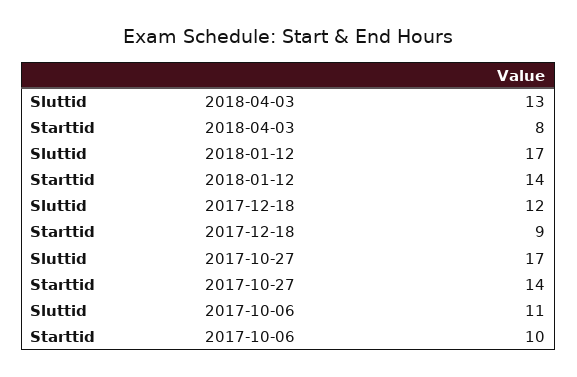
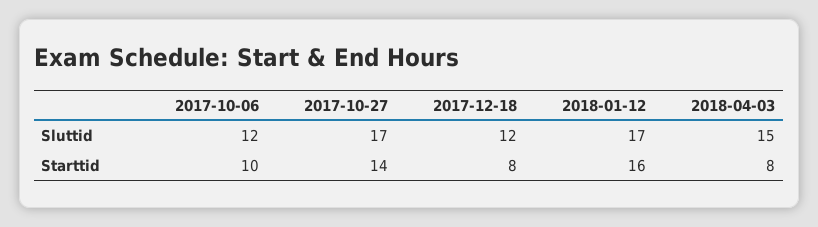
  {
    "Sluttid": {
-     "2018-04-03": 13,
+     "2018-04-03": 15,
      "2018-01-12": 17,
      "2017-12-18": 12,
      "2017-10-27": 17,
-     "2017-10-06": 11
+     "2017-10-06": 12
    },
    "Starttid": {
      "2018-04-03": 8,
-     "2018-01-12": 14,
+     "2018-01-12": 16,
-     "2017-12-18": 9,
+     "2017-12-18": 8,
      "2017-10-27": 14,
      "2017-10-06": 10
    }
  }

